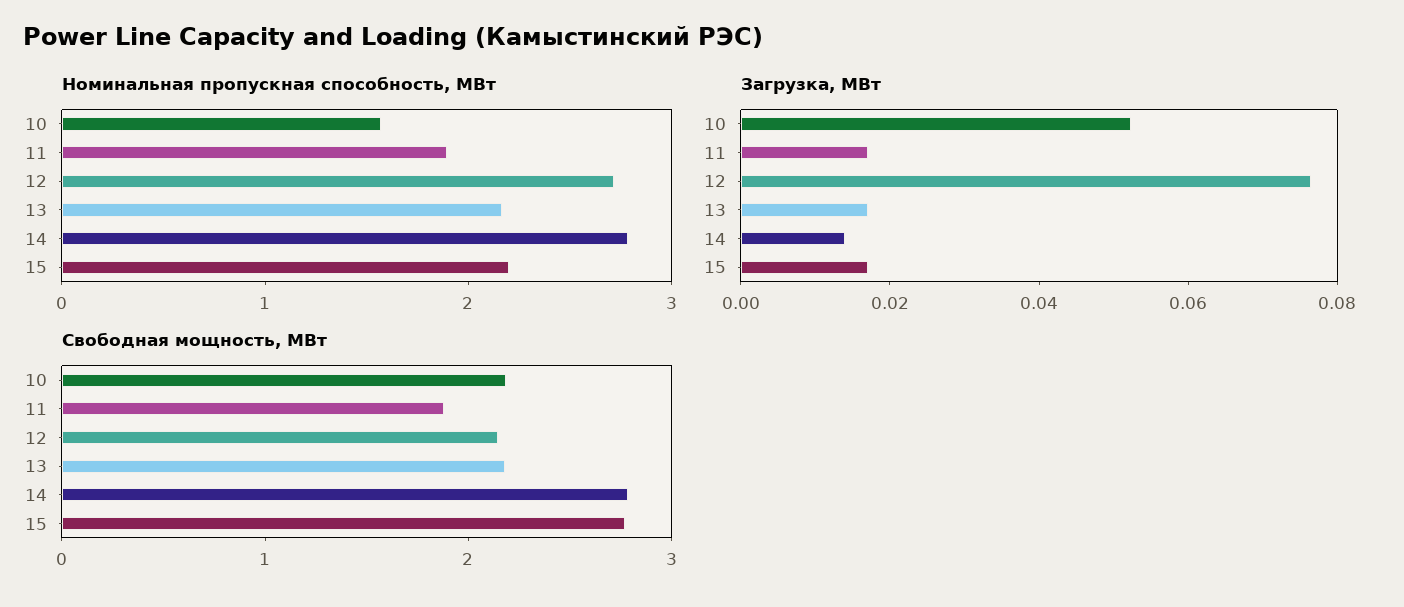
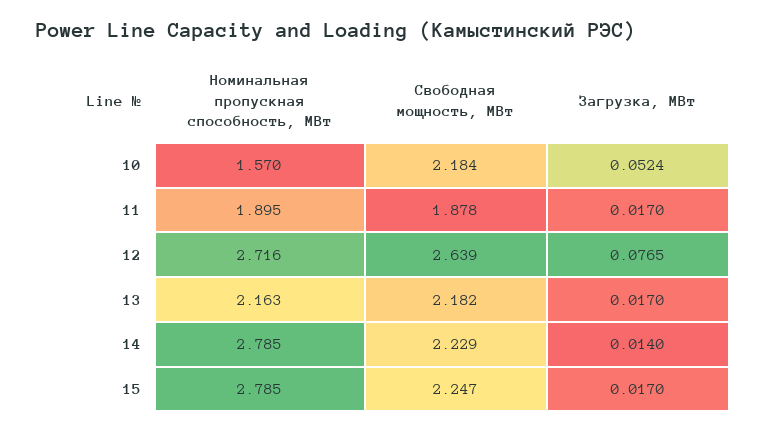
  {
    "Номинальная пропускная способность, МВт": {
      "10": 1.57,
      "11": 1.895,
      "12": 2.716,
      "13": 2.163,
      "14": 2.785,
-     "15": 2.2
+     "15": 2.785
    },
    "Загрузка, МВт": {
      "10": 0.0524,
      "11": 0.017,
      "12": 0.0765,
      "13": 0.017,
      "14": 0.014,
      "15": 0.017
    },
    "Свободная мощность, МВт": {
      "10": 2.184,
      "11": 1.878,
-     "12": 2.2,
+     "12": 2.639,
      "13": 2.182,
-     "14": 2.8,
+     "14": 2.229,
-     "15": 2.8
+     "15": 2.247
    }
  }

